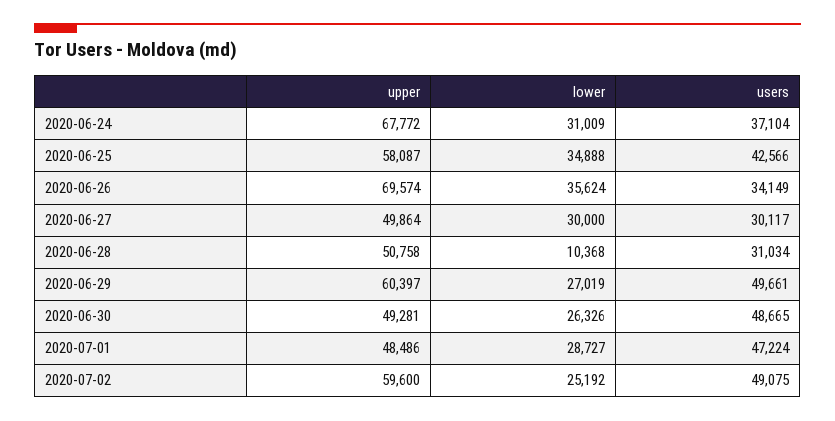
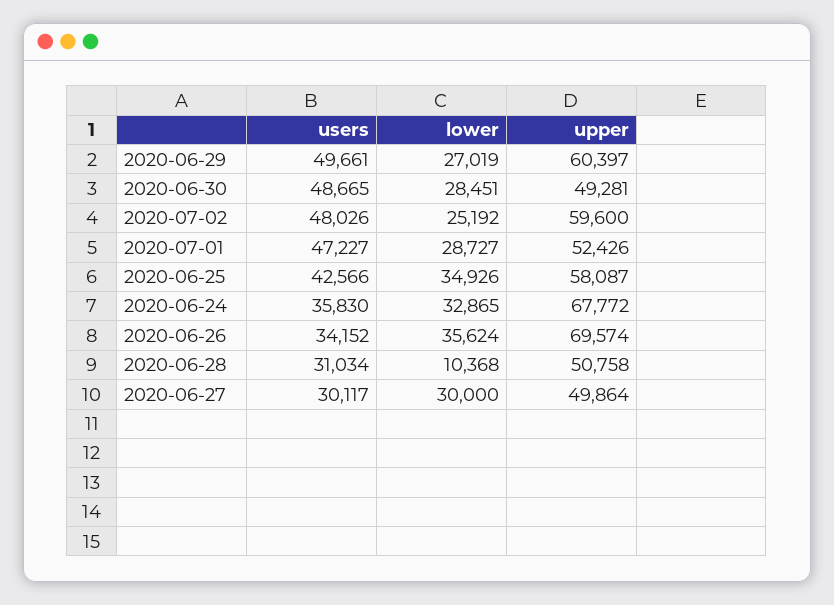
  {
    "upper": {
      "2020-06-24": 67772,
      "2020-06-25": 58087,
      "2020-06-26": 69574,
      "2020-06-27": 49864,
      "2020-06-28": 50758,
      "2020-06-29": 60397,
      "2020-06-30": 49281,
-     "2020-07-01": 48486,
+     "2020-07-01": 52426,
      "2020-07-02": 59600
    },
    "lower": {
-     "2020-06-24": 31009,
+     "2020-06-24": 32865,
-     "2020-06-25": 34888,
+     "2020-06-25": 34926,
      "2020-06-26": 35624,
      "2020-06-27": 30000,
      "2020-06-28": 10368,
      "2020-06-29": 27019,
-     "2020-06-30": 26326,
+     "2020-06-30": 28451,
      "2020-07-01": 28727,
      "2020-07-02": 25192
    },
    "users": {
-     "2020-06-24": 37104,
+     "2020-06-24": 35830,
      "2020-06-25": 42566,
-     "2020-06-26": 34149,
+     "2020-06-26": 34152,
      "2020-06-27": 30117,
      "2020-06-28": 31034,
      "2020-06-29": 49661,
      "2020-06-30": 48665,
-     "2020-07-01": 47224,
+     "2020-07-01": 47227,
-     "2020-07-02": 49075
+     "2020-07-02": 48026
    }
  }

